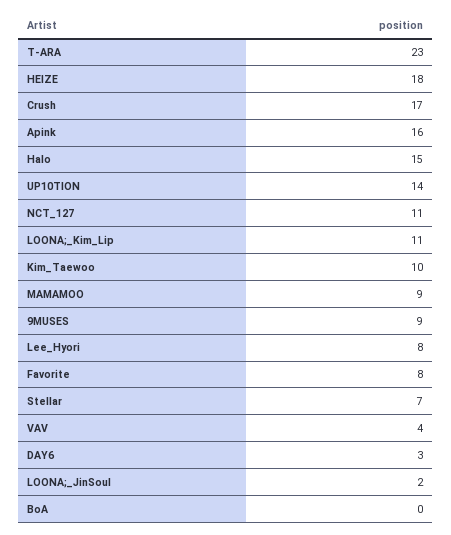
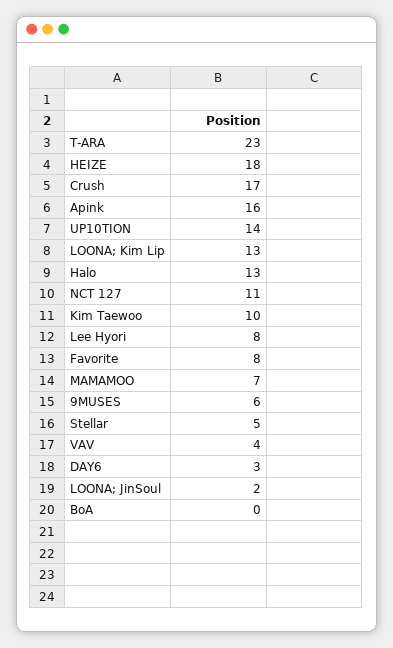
  {
    "T-ARA": 23,
    "HEIZE": 18,
    "Crush": 17,
    "Apink": 16,
-   "Halo": 15,
+   "Halo": 13,
    "UP10TION": 14,
    "NCT_127": 11,
-   "LOONA;_Kim_Lip": 11,
+   "LOONA;_Kim_Lip": 13,
    "Kim_Taewoo": 10,
-   "MAMAMOO": 9,
+   "MAMAMOO": 7,
-   "9MUSES": 9,
+   "9MUSES": 6,
    "Lee_Hyori": 8,
    "Favorite": 8,
-   "Stellar": 7,
+   "Stellar": 5,
    "VAV": 4,
    "DAY6": 3,
    "LOONA;_JinSoul": 2,
    "BoA": 0
  }

